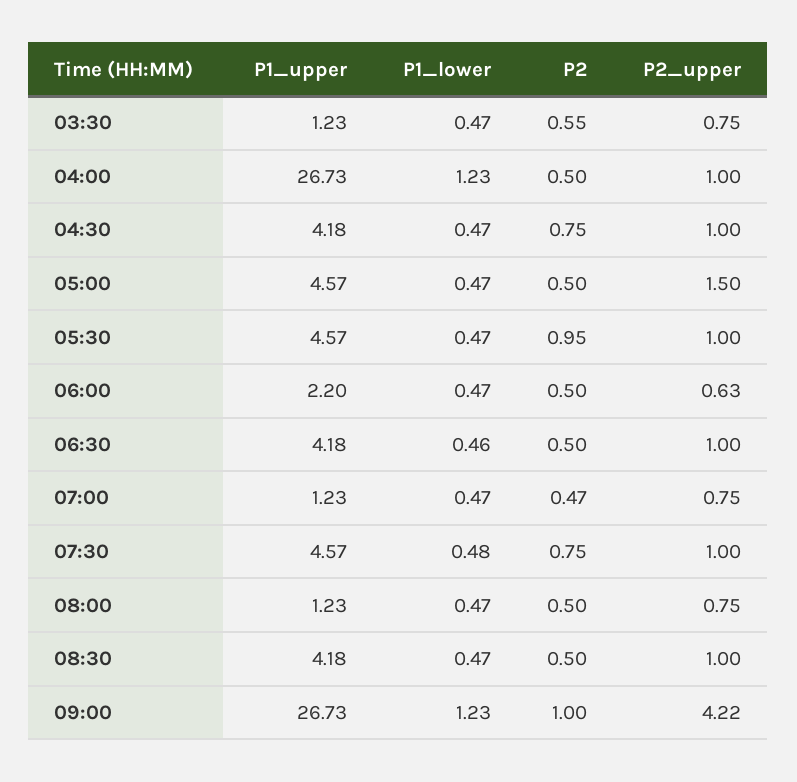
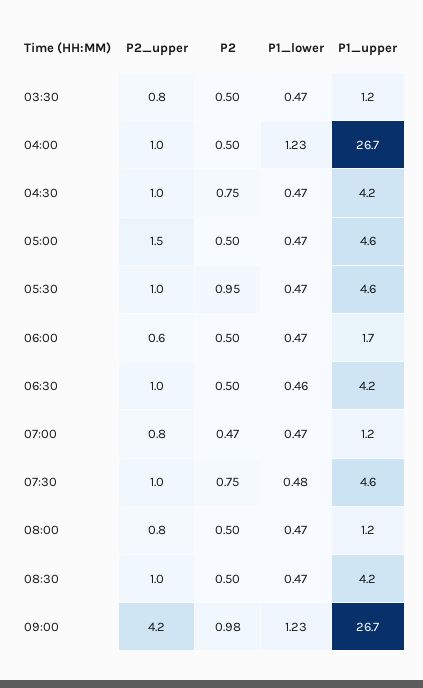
  {
    "P1_upper": {
      "03:30": 1.23,
      "04:00": 26.73,
      "04:30": 4.18,
      "05:00": 4.57,
      "05:30": 4.57,
-     "06:00": 2.2,
+     "06:00": 1.7,
      "06:30": 4.18,
      "07:00": 1.23,
      "07:30": 4.57,
      "08:00": 1.23,
      "08:30": 4.18,
      "09:00": 26.73
    },
    "P1_lower": {
      "03:30": 0.47,
      "04:00": 1.23,
      "04:30": 0.47,
      "05:00": 0.47,
      "05:30": 0.47,
      "06:00": 0.47,
      "06:30": 0.46,
      "07:00": 0.47,
      "07:30": 0.48,
      "08:00": 0.47,
      "08:30": 0.47,
      "09:00": 1.23
    },
    "P2": {
-     "03:30": 0.55,
+     "03:30": 0.5,
      "04:00": 0.5,
      "04:30": 0.75,
      "05:00": 0.5,
      "05:30": 0.95,
      "06:00": 0.5,
      "06:30": 0.5,
      "07:00": 0.47,
      "07:30": 0.75,
      "08:00": 0.5,
      "08:30": 0.5,
-     "09:00": 1
+     "09:00": 0.98
    },
    "P2_upper": {
      "03:30": 0.75,
      "04:00": 1,
      "04:30": 1,
      "05:00": 1.5,
      "05:30": 1,
      "06:00": 0.63,
      "06:30": 1,
      "07:00": 0.75,
      "07:30": 1,
      "08:00": 0.75,
      "08:30": 1,
      "09:00": 4.22
    }
  }

